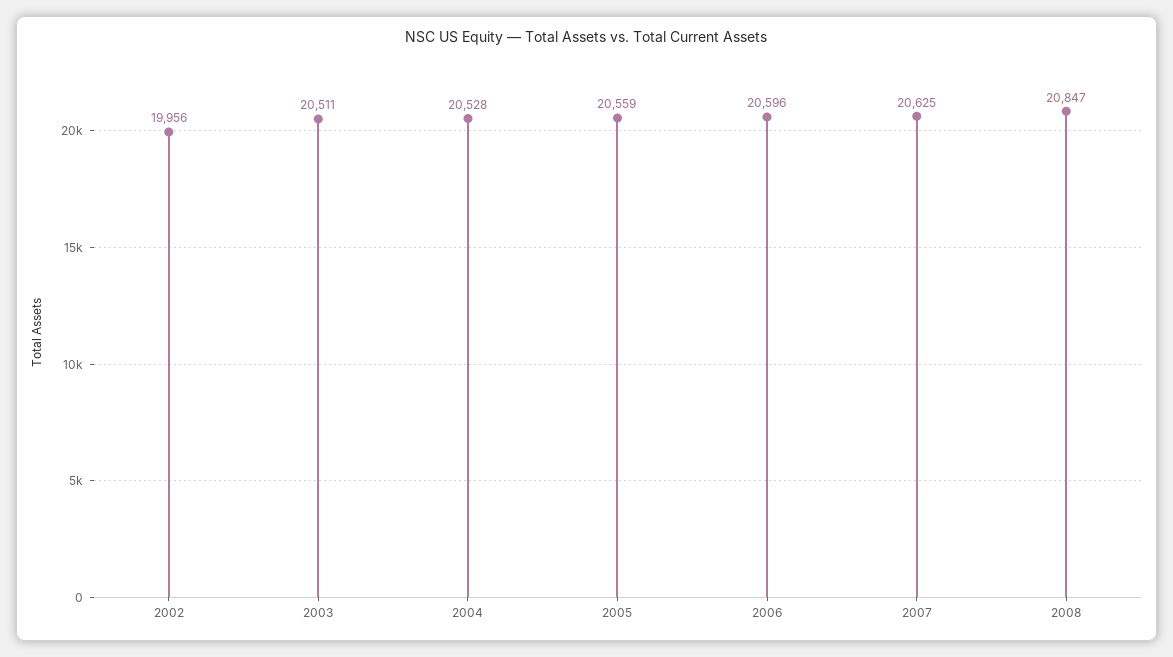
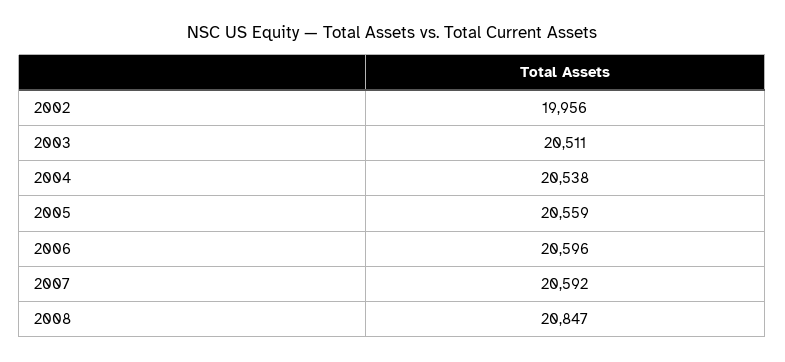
  {
    "2002": 19956,
    "2003": 20511,
-   "2004": 20528,
+   "2004": 20538,
    "2005": 20559,
    "2006": 20596,
-   "2007": 20625,
+   "2007": 20592,
    "2008": 20847
  }

